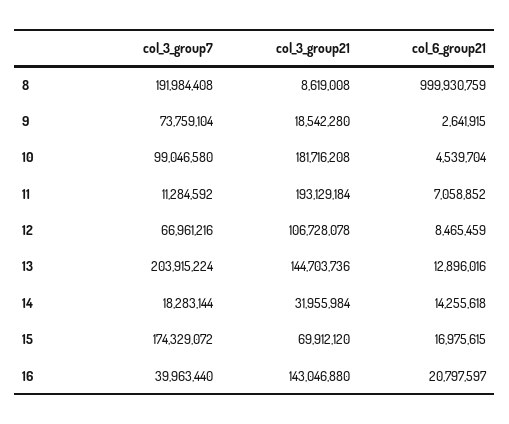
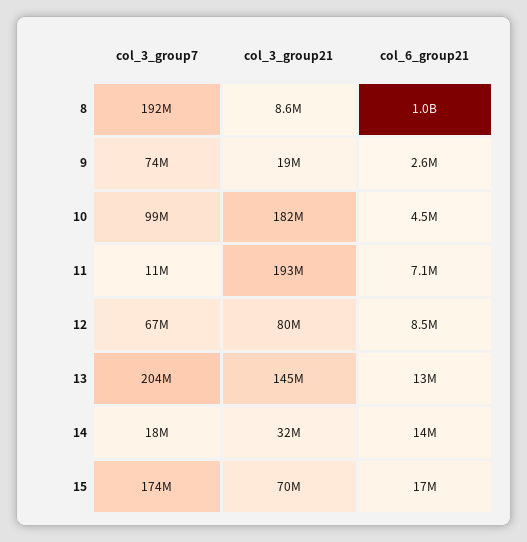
  {
    "col_3_group7": {
      "8": 191984408,
      "9": 73759104,
      "10": 99046580,
      "11": 11284592,
      "12": 66961216,
      "13": 203915224,
      "14": 18283144,
-     "15": 174329072,
+     "15": 174329072
-     "16": 39963440
    },
    "col_3_group21": {
      "8": 8619008,
      "9": 18542280,
      "10": 181716208,
      "11": 193129184,
-     "12": 106728078,
+     "12": 80000000,
      "13": 144703736,
      "14": 31955984,
-     "15": 69912120,
+     "15": 69912120
-     "16": 143046880
    },
    "col_6_group21": {
      "8": 999930759,
      "9": 2641915,
      "10": 4539704,
      "11": 7058852,
      "12": 8465459,
      "13": 12896016,
      "14": 14255618,
-     "15": 16975615,
+     "15": 16975615
-     "16": 20797597
    }
  }

